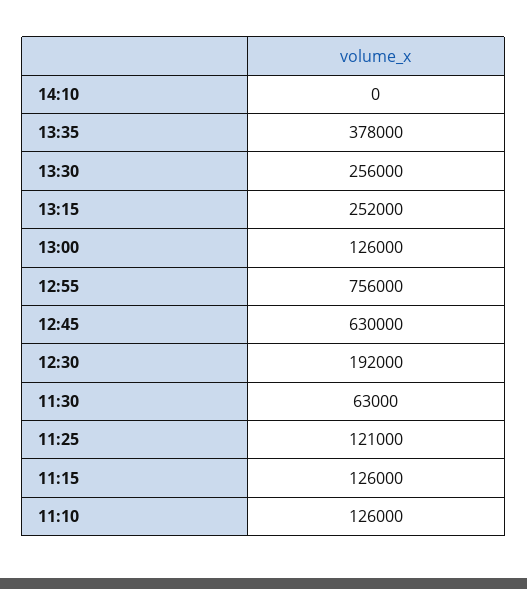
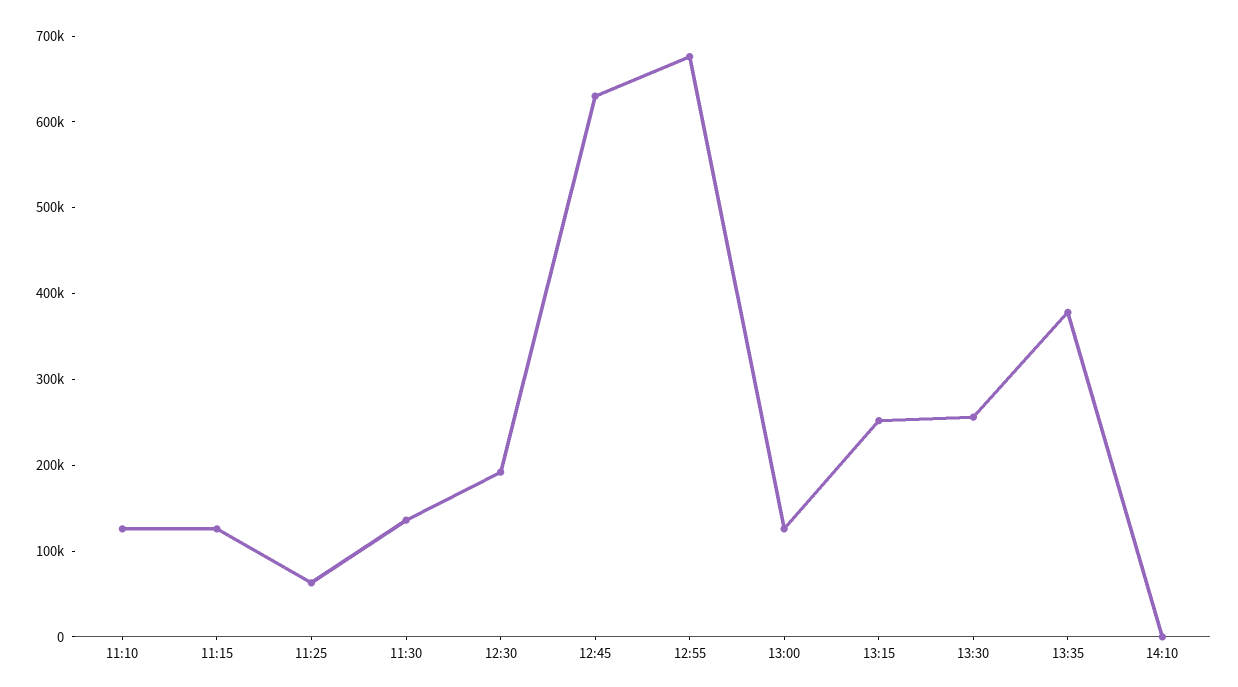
  {
    "14:10": 0,
    "13:35": 378000,
    "13:30": 256000,
    "13:15": 252000,
    "13:00": 126000,
-   "12:55": 756000,
+   "12:55": 680000,
    "12:45": 630000,
    "12:30": 192000,
-   "11:30": 63000,
+   "11:30": 140000,
-   "11:25": 121000,
+   "11:25": 60000,
    "11:15": 126000,
    "11:10": 126000
  }

